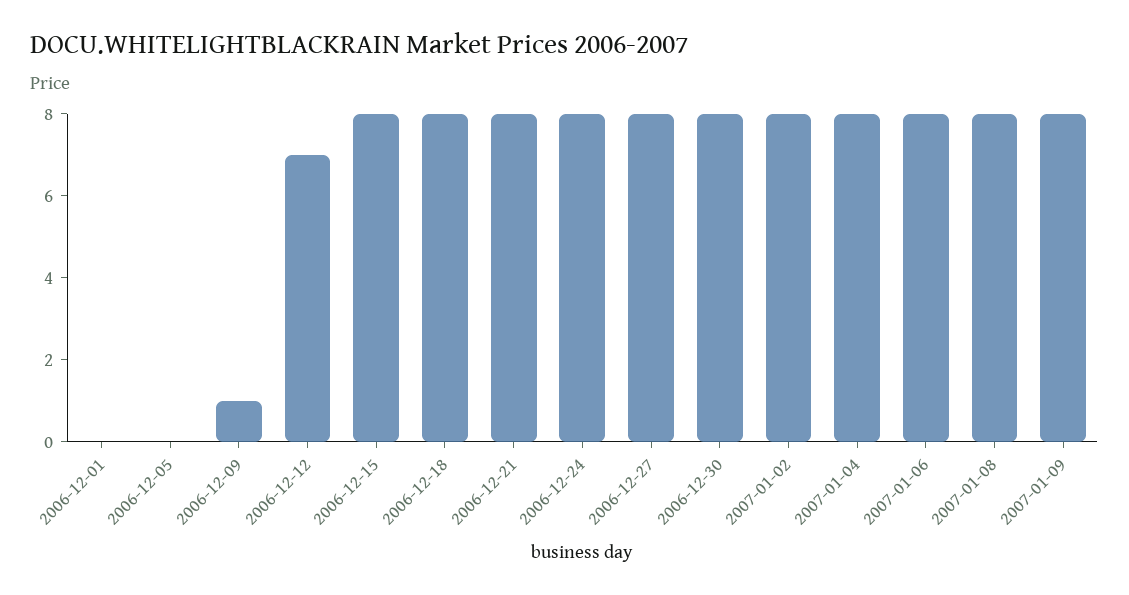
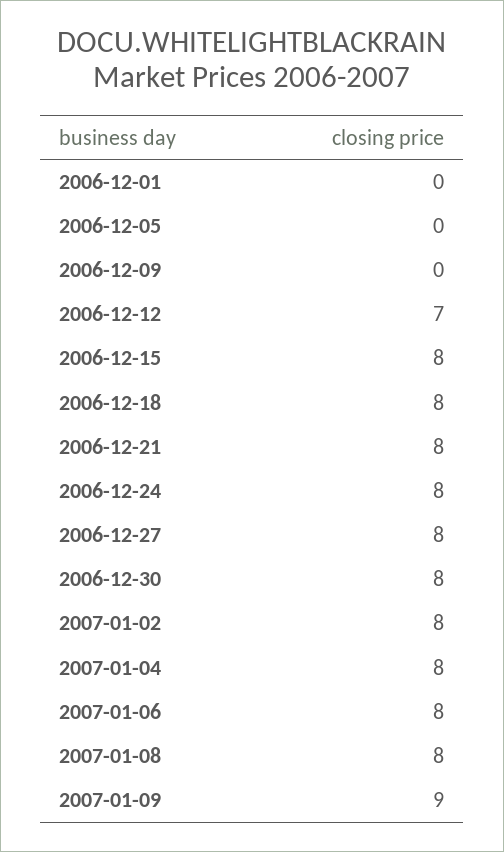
  {
    "2006-12-01": 0,
    "2006-12-05": 0,
-   "2006-12-09": 1,
+   "2006-12-09": 0,
    "2006-12-12": 7,
    "2006-12-15": 8,
    "2006-12-18": 8,
    "2006-12-21": 8,
    "2006-12-24": 8,
    "2006-12-27": 8,
    "2006-12-30": 8,
    "2007-01-02": 8,
    "2007-01-04": 8,
    "2007-01-06": 8,
    "2007-01-08": 8,
-   "2007-01-09": 8
+   "2007-01-09": 9
  }

